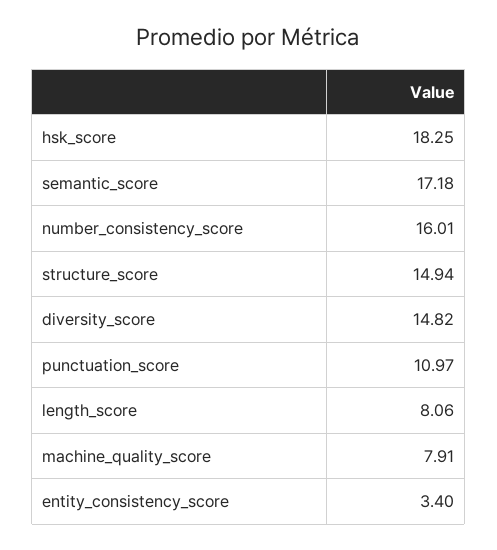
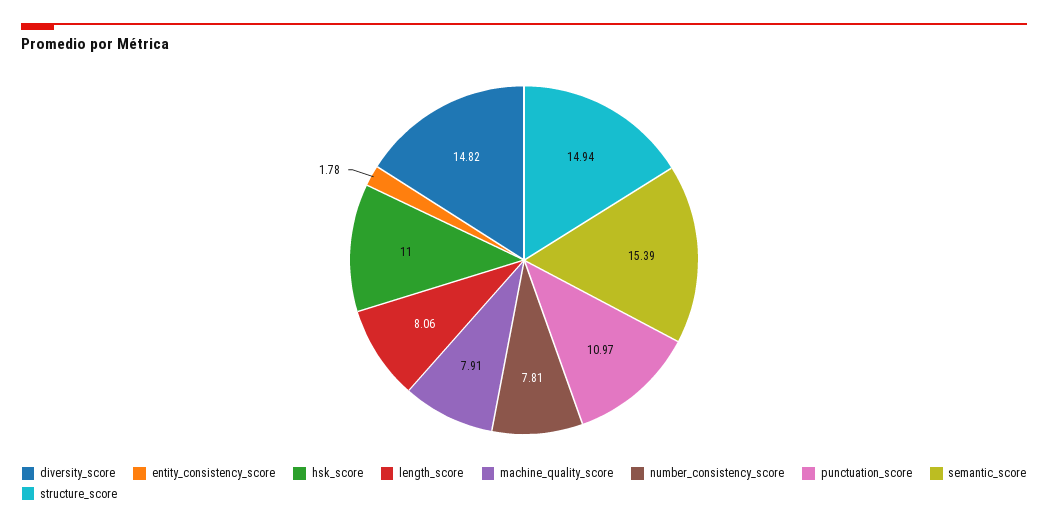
  {
-   "hsk_score": 18.25,
+   "hsk_score": 11,
-   "semantic_score": 17.18,
+   "semantic_score": 15.39,
-   "number_consistency_score": 16.01,
+   "number_consistency_score": 7.81,
    "structure_score": 14.94,
    "diversity_score": 14.82,
    "punctuation_score": 10.97,
    "length_score": 8.06,
    "machine_quality_score": 7.91,
-   "entity_consistency_score": 3.4
+   "entity_consistency_score": 1.78
  }

